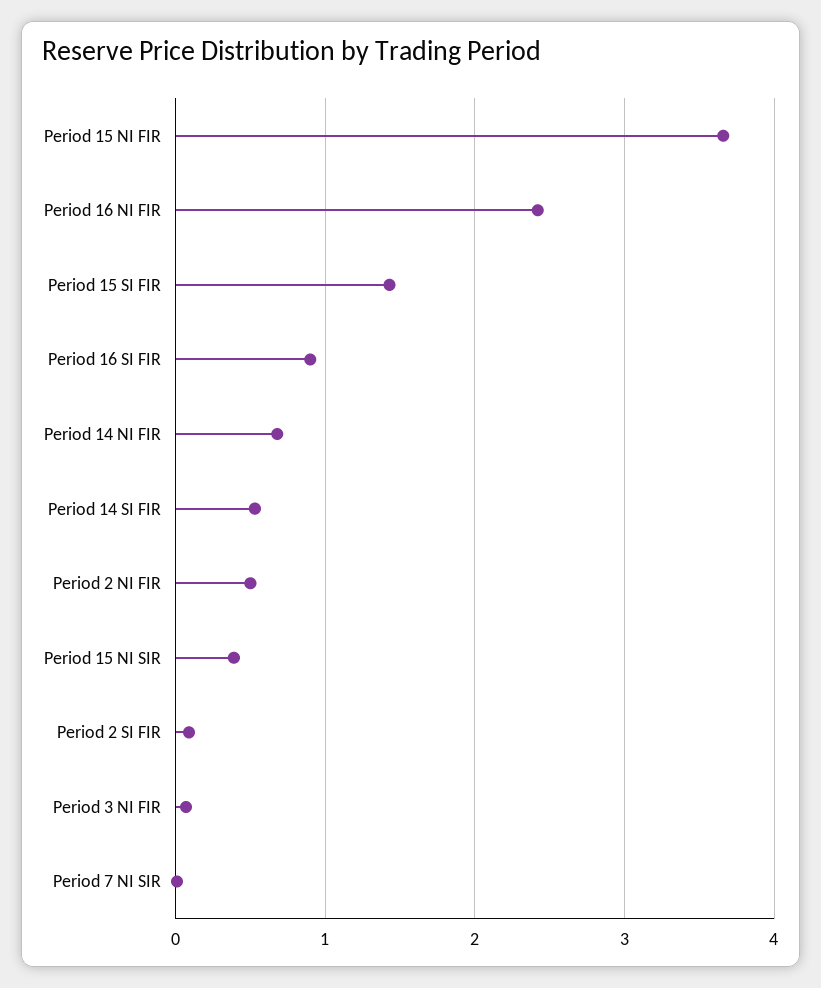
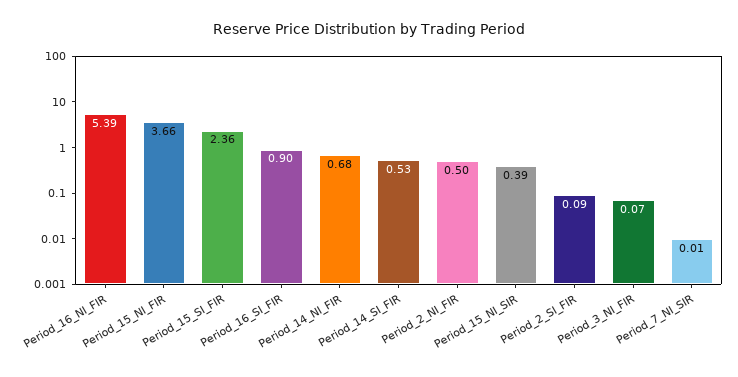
  {
    "Period 15 NI FIR": 3.66,
-   "Period 16 NI FIR": 2.4,
+   "Period 16 NI FIR": 5.39,
-   "Period 15 SI FIR": 1.4,
+   "Period 15 SI FIR": 2.36,
    "Period 16 SI FIR": 0.9,
    "Period 14 NI FIR": 0.68,
    "Period 14 SI FIR": 0.53,
    "Period 2 NI FIR": 0.5,
    "Period 15 NI SIR": 0.39,
    "Period 2 SI FIR": 0.09,
    "Period 3 NI FIR": 0.07,
    "Period 7 NI SIR": 0.01
  }

